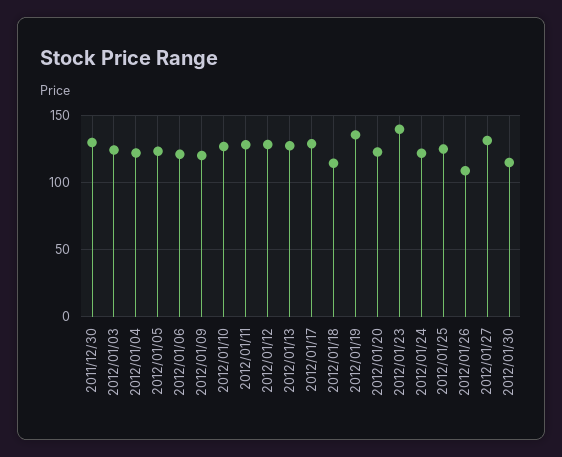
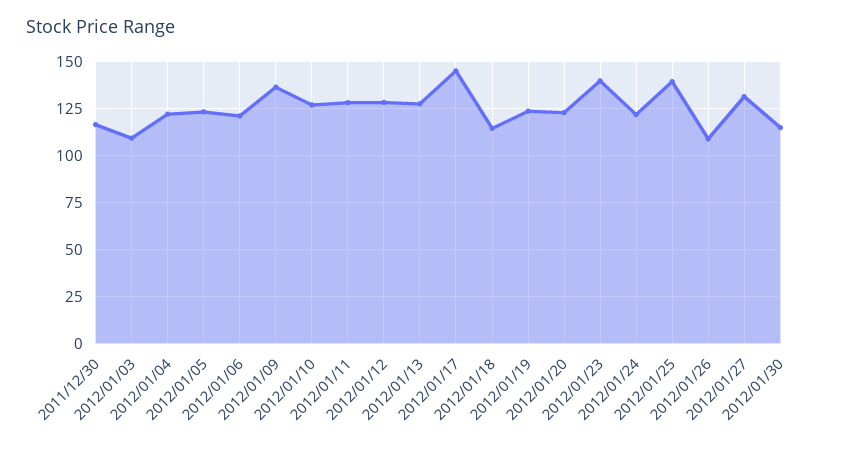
  {
-   "2011/12/30": 130,
+   "2011/12/30": 115,
-   "2012/01/03": 125,
+   "2012/01/03": 110,
    "2012/01/04": 120,
    "2012/01/05": 125,
    "2012/01/06": 120,
-   "2012/01/09": 120,
+   "2012/01/09": 135,
    "2012/01/10": 125,
    "2012/01/11": 130,
    "2012/01/12": 130,
    "2012/01/13": 125,
-   "2012/01/17": 130,
+   "2012/01/17": 145,
    "2012/01/18": 115,
-   "2012/01/19": 135,
+   "2012/01/19": 125,
    "2012/01/20": 125,
    "2012/01/23": 140,
    "2012/01/24": 120,
-   "2012/01/25": 125,
+   "2012/01/25": 140,
    "2012/01/26": 110,
    "2012/01/27": 130,
    "2012/01/30": 115
  }

